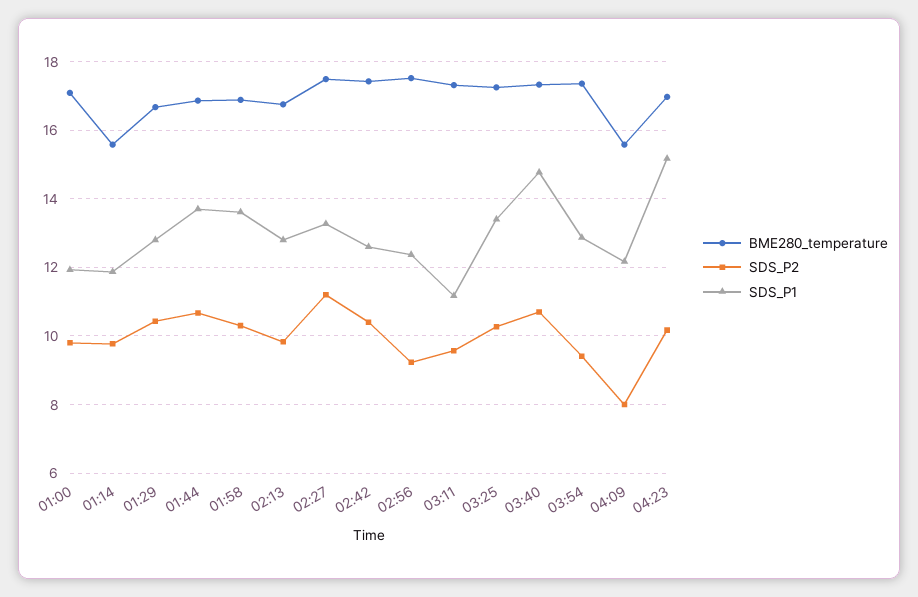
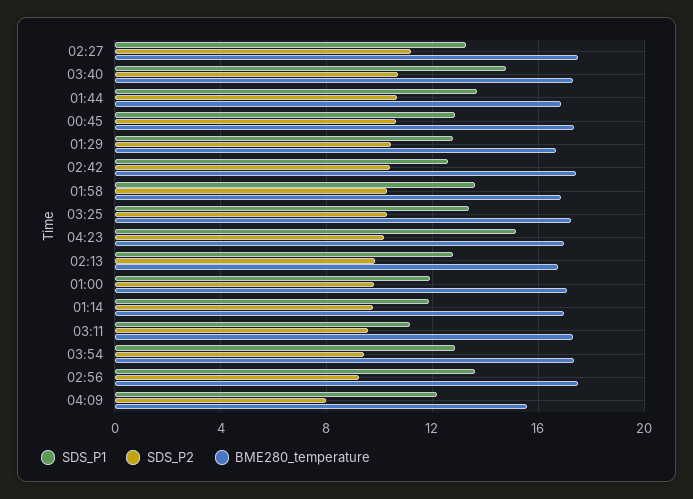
  {
    "BME280_temperature": {
      "01:00": 17,
-     "01:14": 15.6,
+     "01:14": 17,
      "01:29": 16.6,
      "01:44": 16.8,
      "01:58": 16.8,
      "02:13": 16.8,
      "02:27": 17.4,
      "02:42": 17.4,
      "02:56": 17.6,
      "03:11": 17.4,
      "03:25": 17.2,
      "03:40": 17.4,
      "03:54": 17.4,
      "04:09": 15.6,
-     "04:23": 17
+     "04:23": 17,
+     "00:45": 17.5
    },
    "SDS_P2": {
      "01:00": 9.8,
      "01:14": 9.8,
      "01:29": 10.4,
      "01:44": 10.6,
      "01:58": 10.4,
      "02:13": 9.8,
      "02:27": 11.2,
      "02:42": 10.4,
      "02:56": 9.2,
      "03:11": 9.6,
      "03:25": 10.2,
      "03:40": 10.8,
      "03:54": 9.4,
      "04:09": 8,
-     "04:23": 10.2
+     "04:23": 10.2,
+     "00:45": 10.5
    },
    "SDS_P1": {
      "01:00": 12,
      "01:14": 11.8,
      "01:29": 12.8,
      "01:44": 13.8,
      "01:58": 13.6,
      "02:13": 12.8,
      "02:27": 13.2,
      "02:42": 12.6,
-     "02:56": 12.4,
+     "02:56": 13.5,
      "03:11": 11.2,
      "03:25": 13.4,
      "03:40": 14.8,
      "03:54": 12.8,
      "04:09": 12.2,
-     "04:23": 15.2
+     "04:23": 15.2,
+     "00:45": 13
    }
  }

